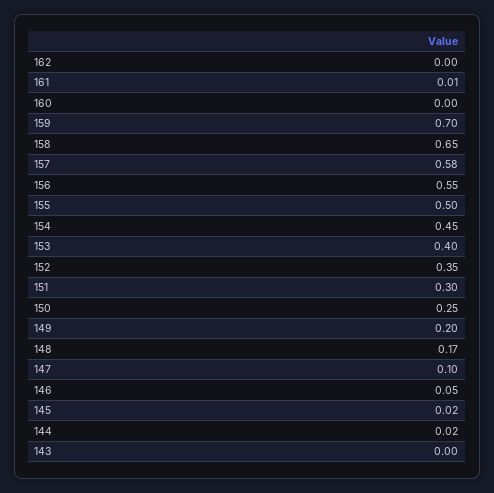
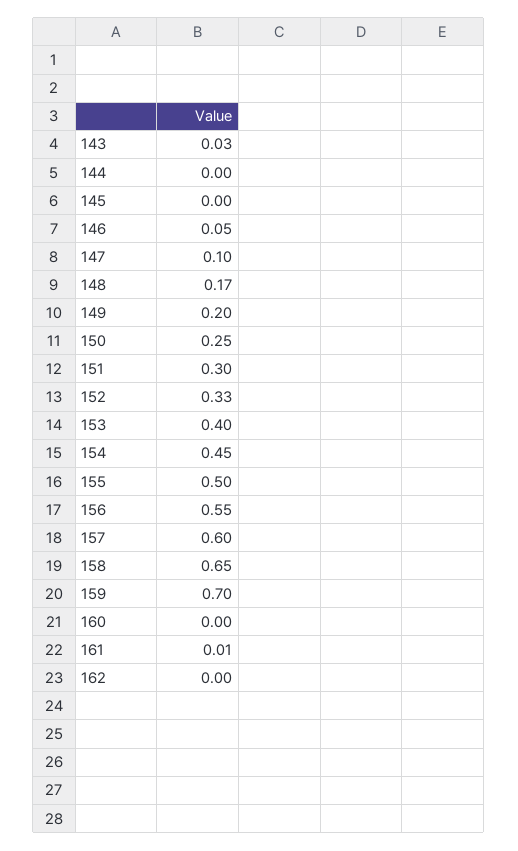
  {
    "162": 0,
    "161": 0.01,
    "160": 0,
    "159": 0.7,
    "158": 0.65,
-   "157": 0.58,
+   "157": 0.6,
    "156": 0.55,
    "155": 0.5,
    "154": 0.45,
    "153": 0.4,
-   "152": 0.35,
+   "152": 0.33,
    "151": 0.3,
    "150": 0.25,
    "149": 0.2,
    "148": 0.17,
    "147": 0.1,
    "146": 0.05,
-   "145": 0.02,
+   "145": 0,
-   "144": 0.02,
+   "144": 0,
-   "143": 0
+   "143": 0.03
  }

